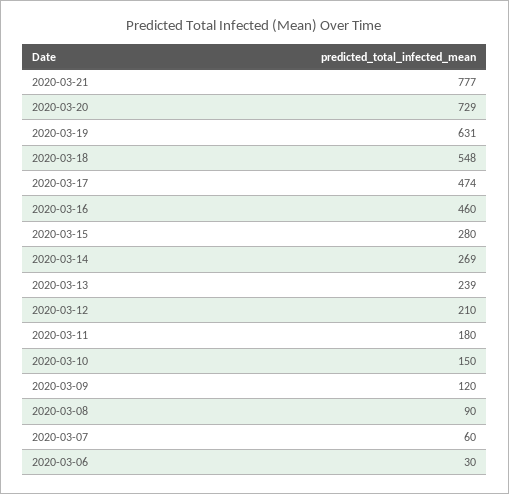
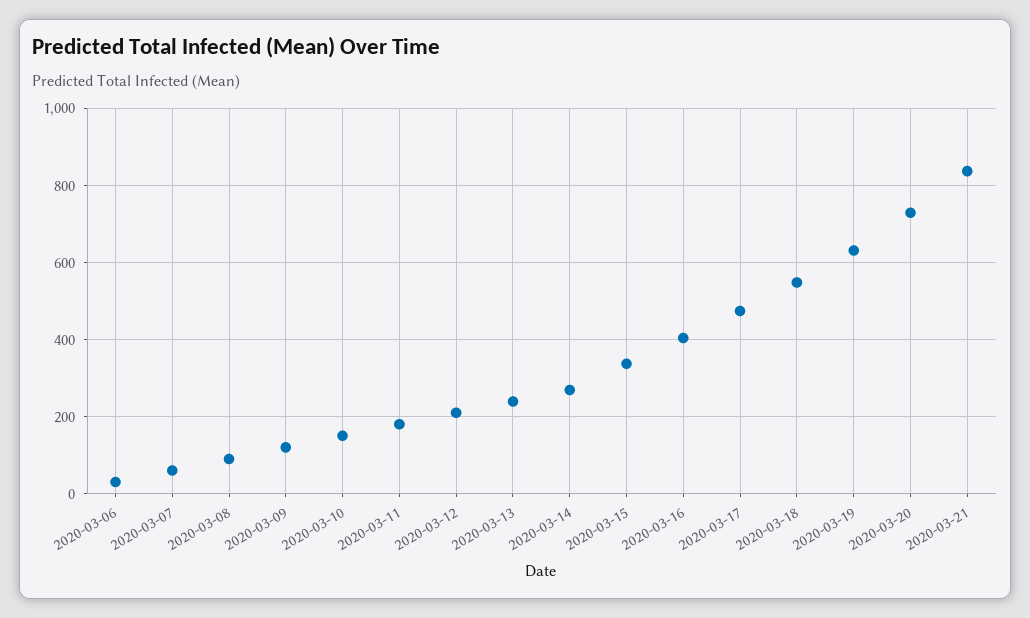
  {
-   "2020-03-21": 777,
+   "2020-03-21": 840,
    "2020-03-20": 729,
    "2020-03-19": 631,
    "2020-03-18": 548,
    "2020-03-17": 474,
-   "2020-03-16": 460,
+   "2020-03-16": 400,
-   "2020-03-15": 280,
+   "2020-03-15": 340,
    "2020-03-14": 269,
    "2020-03-13": 239,
    "2020-03-12": 210,
    "2020-03-11": 180,
    "2020-03-10": 150,
    "2020-03-09": 120,
    "2020-03-08": 90,
    "2020-03-07": 60,
    "2020-03-06": 30
  }

